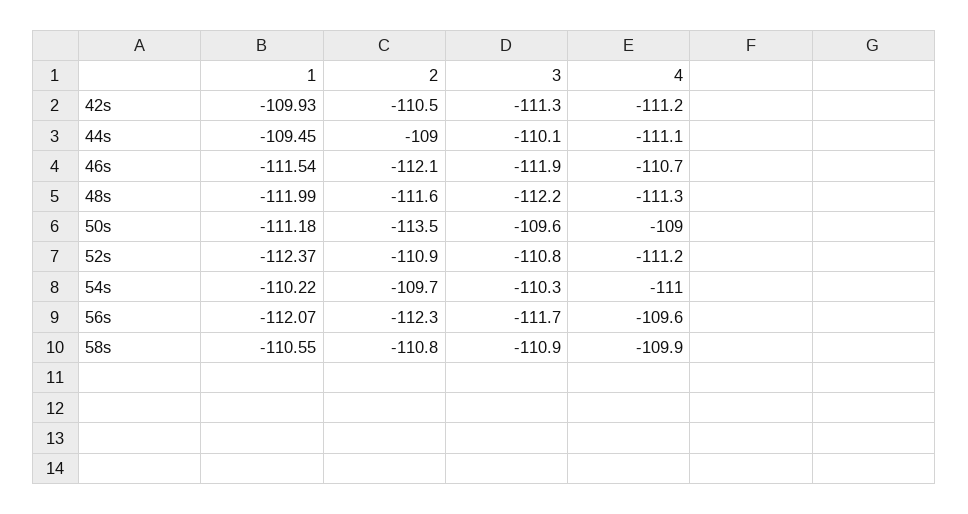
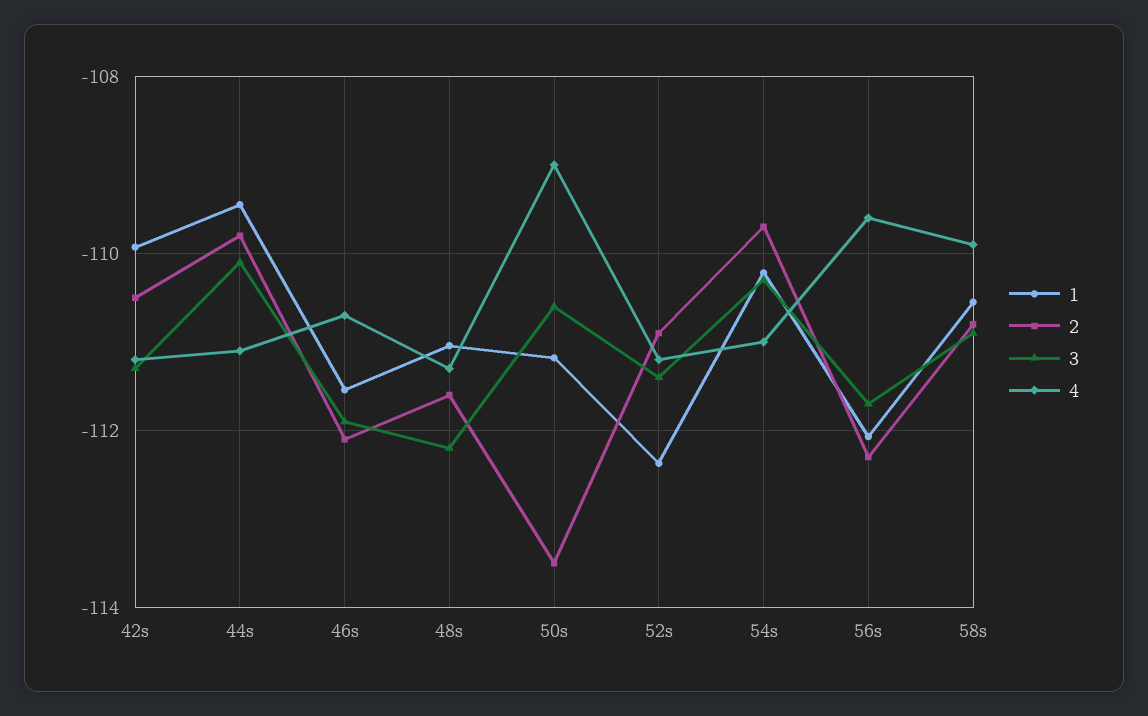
  {
    "1": {
      "42s": -109.93,
      "44s": -109.45,
      "46s": -111.54,
-     "48s": -111.99,
+     "48s": -111,
      "50s": -111.18,
      "52s": -112.37,
      "54s": -110.22,
      "56s": -112.07,
      "58s": -110.55
    },
    "2": {
      "42s": -110.5,
-     "44s": -109,
+     "44s": -109.8,
      "46s": -112.1,
      "48s": -111.6,
      "50s": -113.5,
      "52s": -110.9,
      "54s": -109.7,
      "56s": -112.3,
      "58s": -110.8
    },
    "3": {
      "42s": -111.3,
      "44s": -110.1,
      "46s": -111.9,
      "48s": -112.2,
-     "50s": -109.6,
+     "50s": -110.6,
-     "52s": -110.8,
+     "52s": -111.4,
      "54s": -110.3,
      "56s": -111.7,
      "58s": -110.9
    },
    "4": {
      "42s": -111.2,
      "44s": -111.1,
      "46s": -110.7,
      "48s": -111.3,
      "50s": -109,
      "52s": -111.2,
      "54s": -111,
      "56s": -109.6,
      "58s": -109.9
    }
  }

